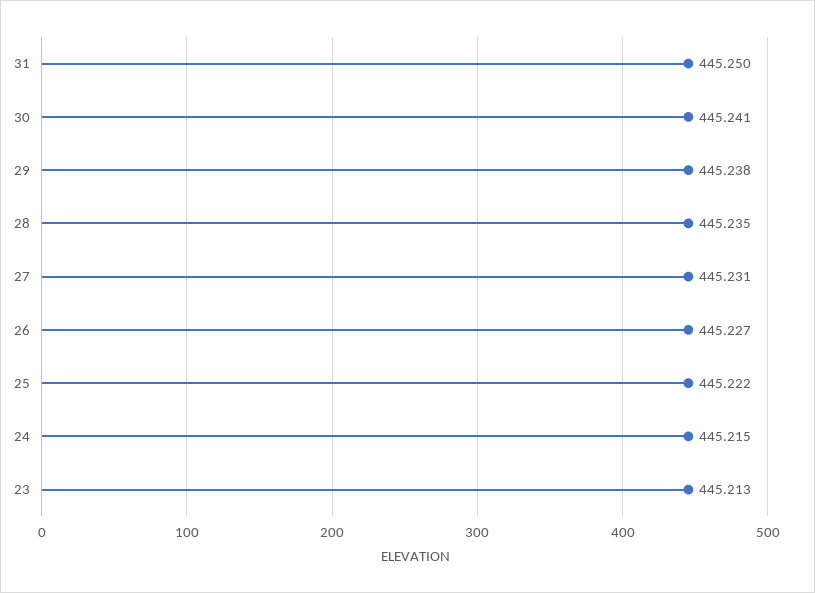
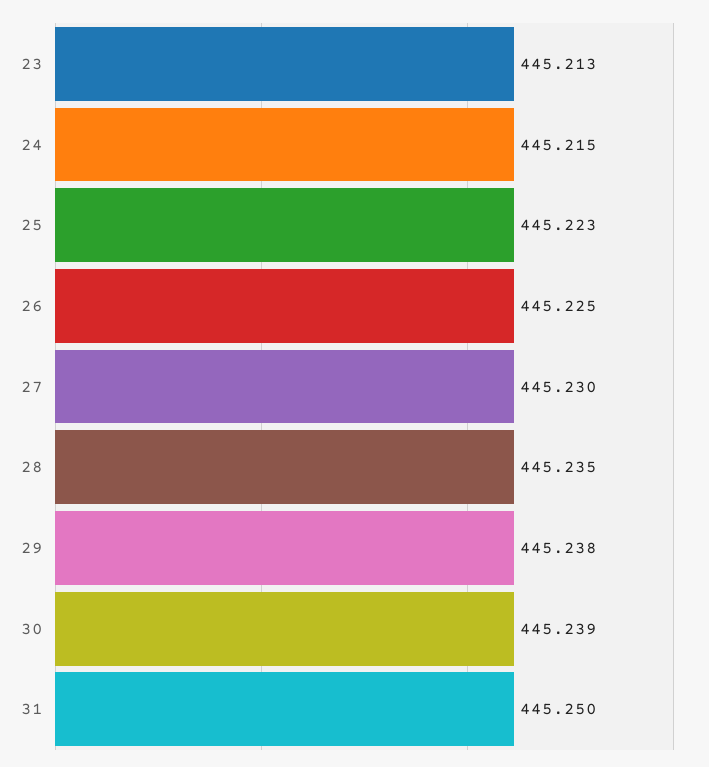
  {
    "31": 445.25,
-   "30": 445.241,
+   "30": 445.239,
    "29": 445.238,
    "28": 445.235,
-   "27": 445.231,
+   "27": 445.23,
-   "26": 445.227,
+   "26": 445.225,
-   "25": 445.222,
+   "25": 445.223,
    "24": 445.215,
    "23": 445.213
  }

